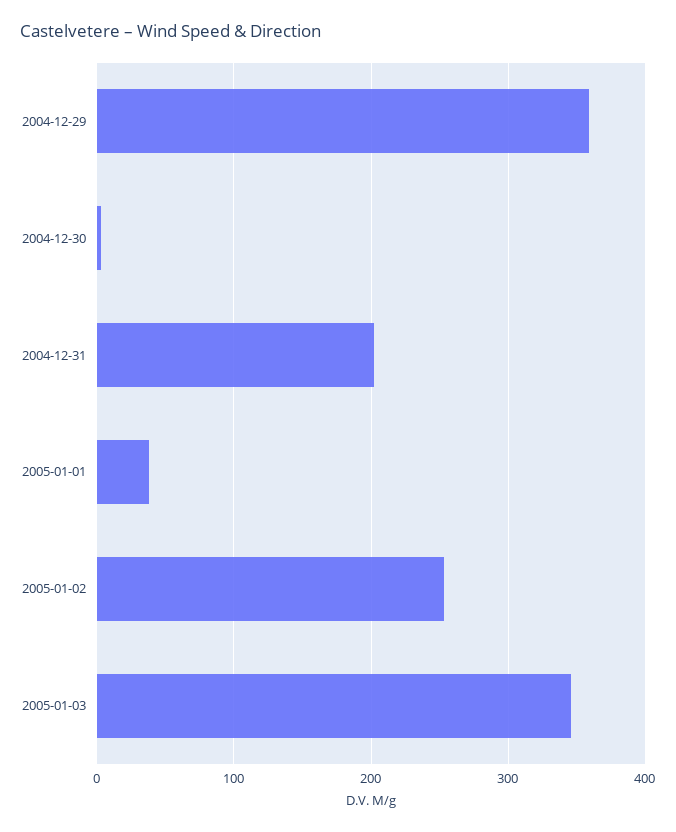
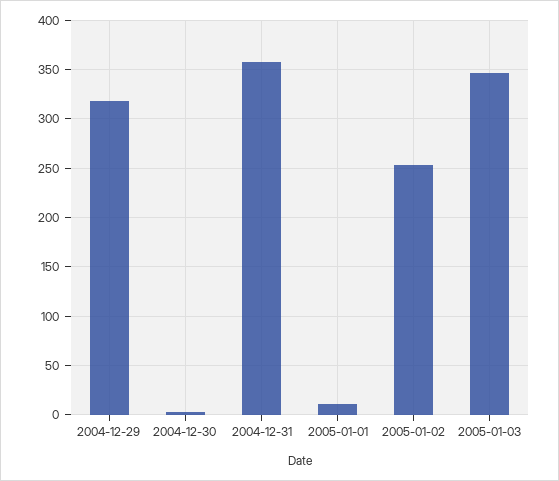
  {
-   "2004-12-29": 360,
+   "2004-12-29": 320,
    "2004-12-30": 0,
-   "2004-12-31": 200,
+   "2004-12-31": 360,
-   "2005-01-01": 40,
+   "2005-01-01": 10,
    "2005-01-02": 250,
    "2005-01-03": 350
  }

